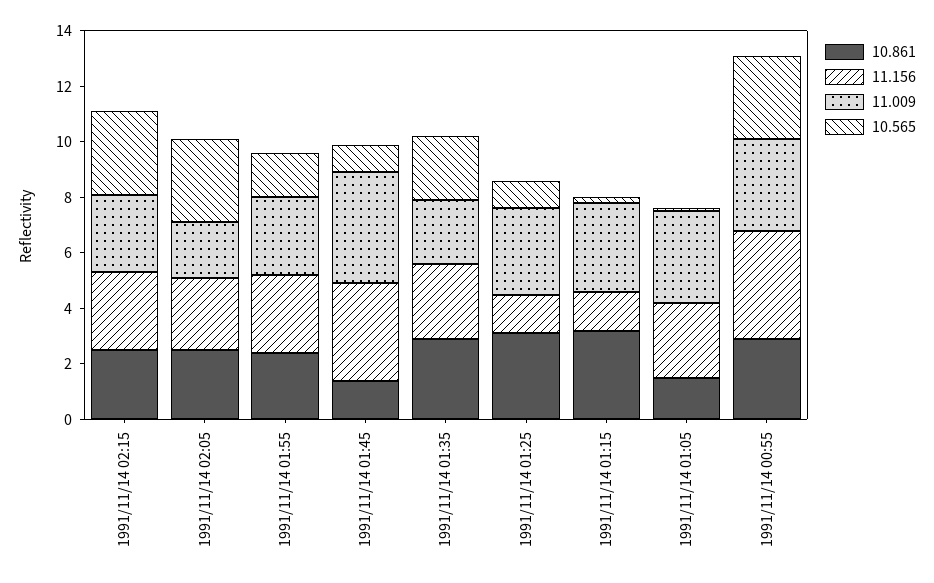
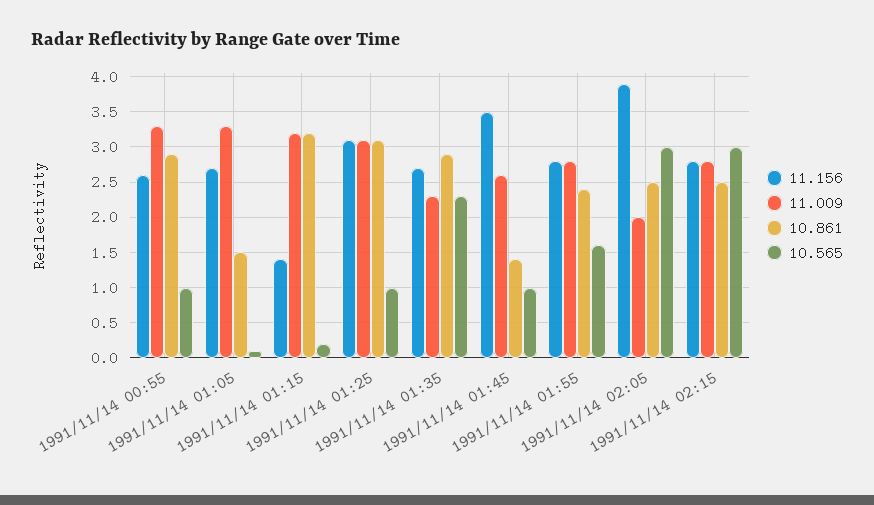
  {
    "10.861": {
      "1991/11/14 02:15": 2.5,
      "1991/11/14 02:05": 2.5,
      "1991/11/14 01:55": 2.4,
      "1991/11/14 01:45": 1.4,
      "1991/11/14 01:35": 2.9,
      "1991/11/14 01:25": 3.1,
      "1991/11/14 01:15": 3.2,
      "1991/11/14 01:05": 1.5,
      "1991/11/14 00:55": 2.9
    },
    "11.156": {
      "1991/11/14 02:15": 2.8,
-     "1991/11/14 02:05": 2.5,
+     "1991/11/14 02:05": 3.9,
      "1991/11/14 01:55": 2.8,
      "1991/11/14 01:45": 3.5,
      "1991/11/14 01:35": 2.7,
-     "1991/11/14 01:25": 1.5,
+     "1991/11/14 01:25": 3.1,
      "1991/11/14 01:15": 1.4,
      "1991/11/14 01:05": 2.7,
-     "1991/11/14 00:55": 4
+     "1991/11/14 00:55": 2.6
    },
    "11.009": {
      "1991/11/14 02:15": 2.8,
      "1991/11/14 02:05": 2,
      "1991/11/14 01:55": 2.8,
-     "1991/11/14 01:45": 4,
+     "1991/11/14 01:45": 2.6,
      "1991/11/14 01:35": 2.3,
      "1991/11/14 01:25": 3.1,
      "1991/11/14 01:15": 3.2,
      "1991/11/14 01:05": 3.3,
      "1991/11/14 00:55": 3.3
    },
    "10.565": {
      "1991/11/14 02:15": 3,
      "1991/11/14 02:05": 3,
      "1991/11/14 01:55": 1.6,
      "1991/11/14 01:45": 1,
      "1991/11/14 01:35": 2.3,
      "1991/11/14 01:25": 1,
      "1991/11/14 01:15": 0.2,
      "1991/11/14 01:05": 0.1,
-     "1991/11/14 00:55": 3
+     "1991/11/14 00:55": 1
    }
  }

